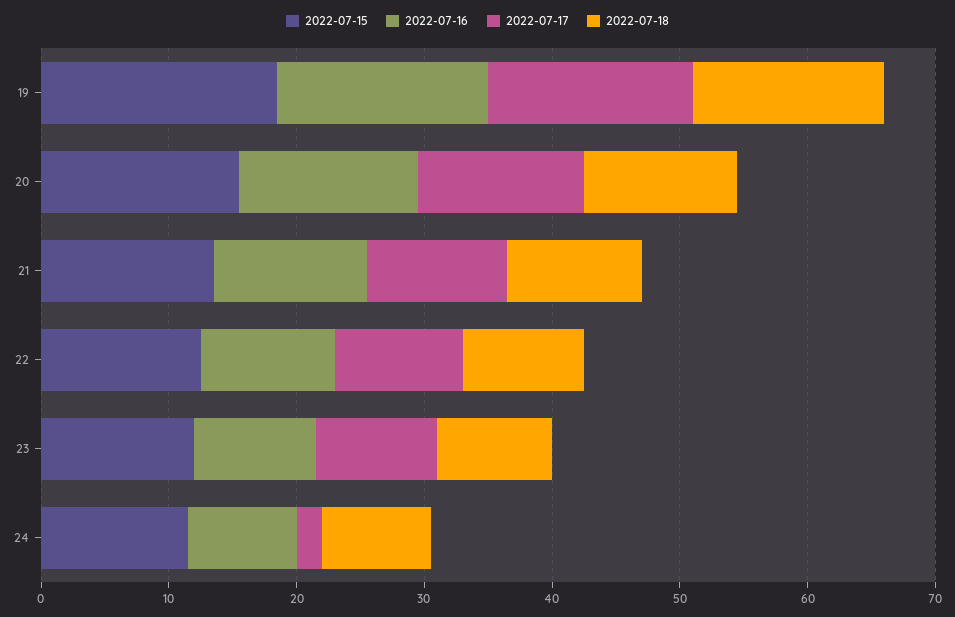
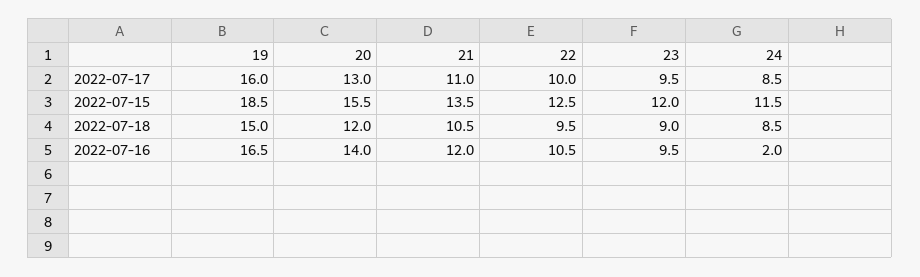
  {
    "2022-07-15": {
      "19": 18.5,
      "20": 15.5,
      "21": 13.5,
      "22": 12.5,
      "23": 12,
      "24": 11.5
    },
    "2022-07-16": {
      "19": 16.5,
      "20": 14,
      "21": 12,
      "22": 10.5,
      "23": 9.5,
-     "24": 8
+     "24": 2
    },
    "2022-07-17": {
      "19": 16,
      "20": 13,
      "21": 11,
      "22": 10,
      "23": 9.5,
-     "24": 2
+     "24": 8.5
    },
    "2022-07-18": {
      "19": 15,
      "20": 12,
      "21": 10.5,
      "22": 9.5,
      "23": 9,
      "24": 8.5
    }
  }

